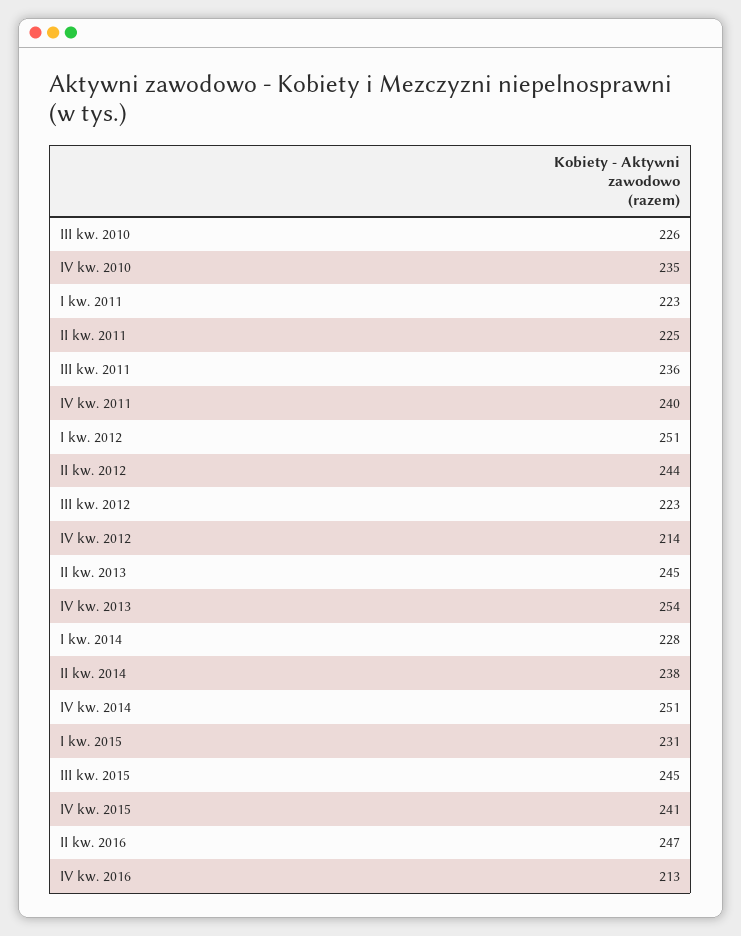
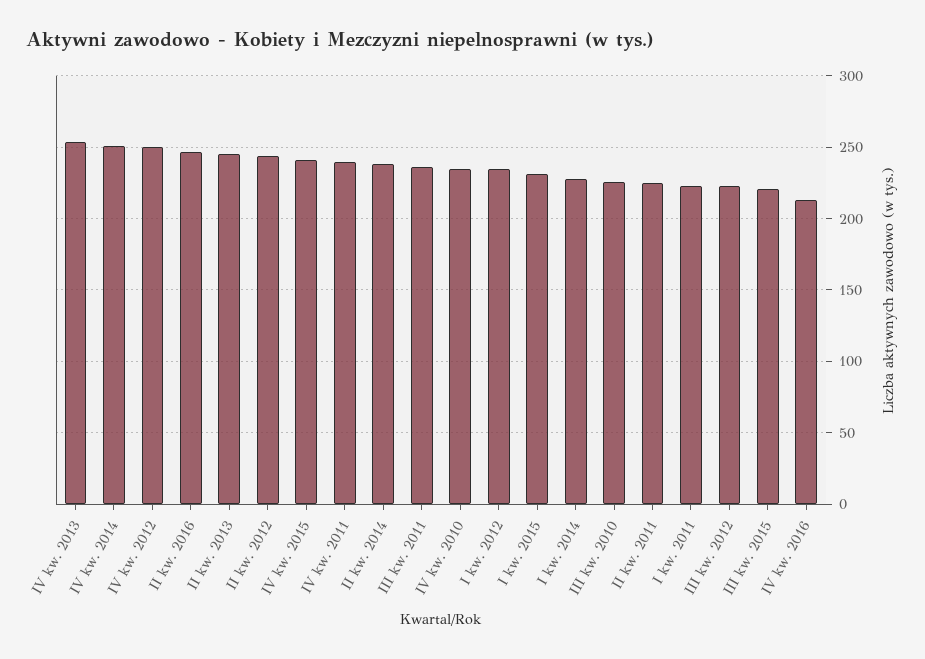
  {
    "III kw. 2010": 226,
    "IV kw. 2010": 235,
    "I kw. 2011": 223,
    "II kw. 2011": 225,
    "III kw. 2011": 236,
    "IV kw. 2011": 240,
-   "I kw. 2012": 251,
+   "I kw. 2012": 235,
    "II kw. 2012": 244,
    "III kw. 2012": 223,
-   "IV kw. 2012": 214,
+   "IV kw. 2012": 250,
    "II kw. 2013": 245,
    "IV kw. 2013": 254,
    "I kw. 2014": 228,
    "II kw. 2014": 238,
    "IV kw. 2014": 251,
    "I kw. 2015": 231,
-   "III kw. 2015": 245,
+   "III kw. 2015": 220,
    "IV kw. 2015": 241,
    "II kw. 2016": 247,
    "IV kw. 2016": 213
  }

